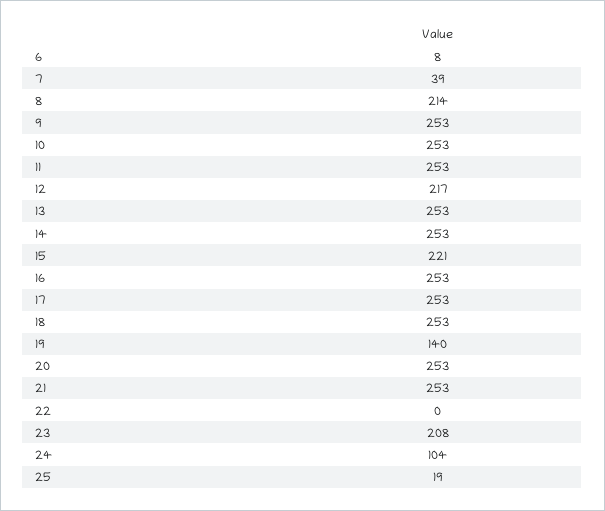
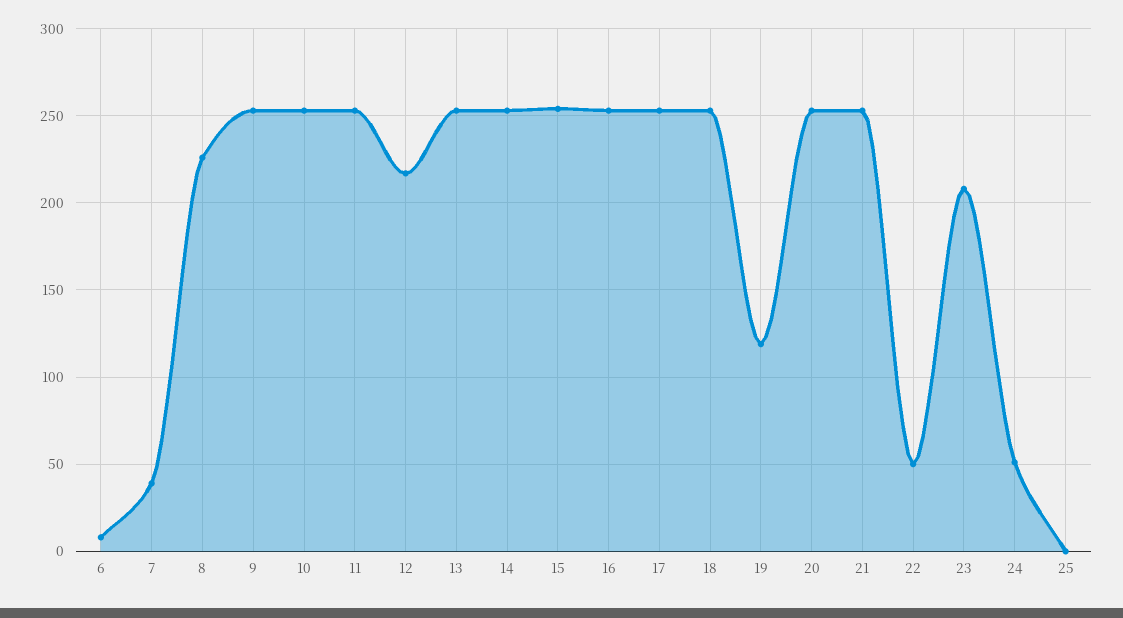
  {
    "6": 8,
    "7": 39,
-   "8": 214,
+   "8": 225,
    "9": 253,
    "10": 253,
    "11": 253,
    "12": 217,
    "13": 253,
    "14": 253,
-   "15": 221,
+   "15": 255,
    "16": 253,
    "17": 253,
    "18": 253,
-   "19": 140,
+   "19": 120,
    "20": 253,
    "21": 253,
-   "22": 0,
+   "22": 50,
    "23": 208,
-   "24": 104,
+   "24": 50,
-   "25": 19
+   "25": 0
  }

